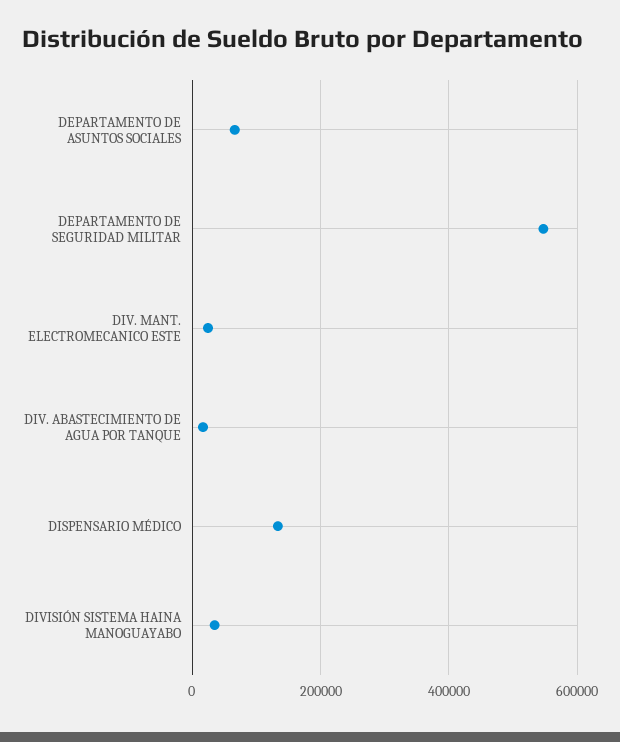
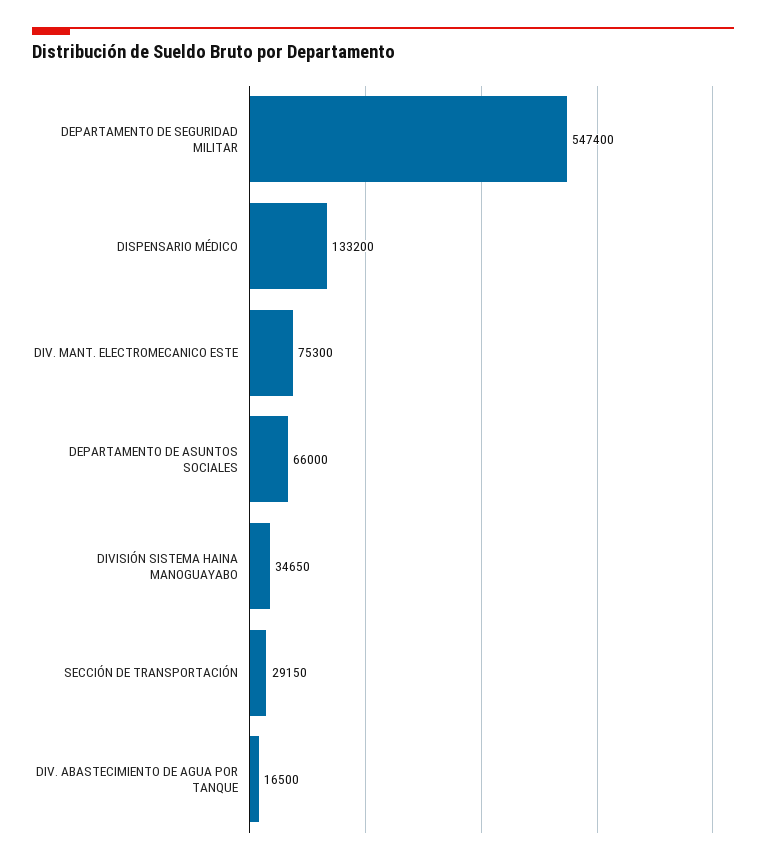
  {
    "DEPARTAMENTO DE ASUNTOS SOCIALES": 66000,
    "DEPARTAMENTO DE SEGURIDAD MILITAR": 547400,
-   "DIV. MANT. ELECTROMECANICO ESTE": 20000,
+   "DIV. MANT. ELECTROMECANICO ESTE": 75300,
    "DIV. ABASTECIMIENTO DE AGUA POR TANQUE": 16500,
    "DISPENSARIO MÉDICO": 133200,
-   "DIVISIÓN SISTEMA HAINA MANOGUAYABO": 34650
+   "DIVISIÓN SISTEMA HAINA MANOGUAYABO": 34650,
+   "SECCIÓN DE TRANSPORTACIÓN": 29150
  }

